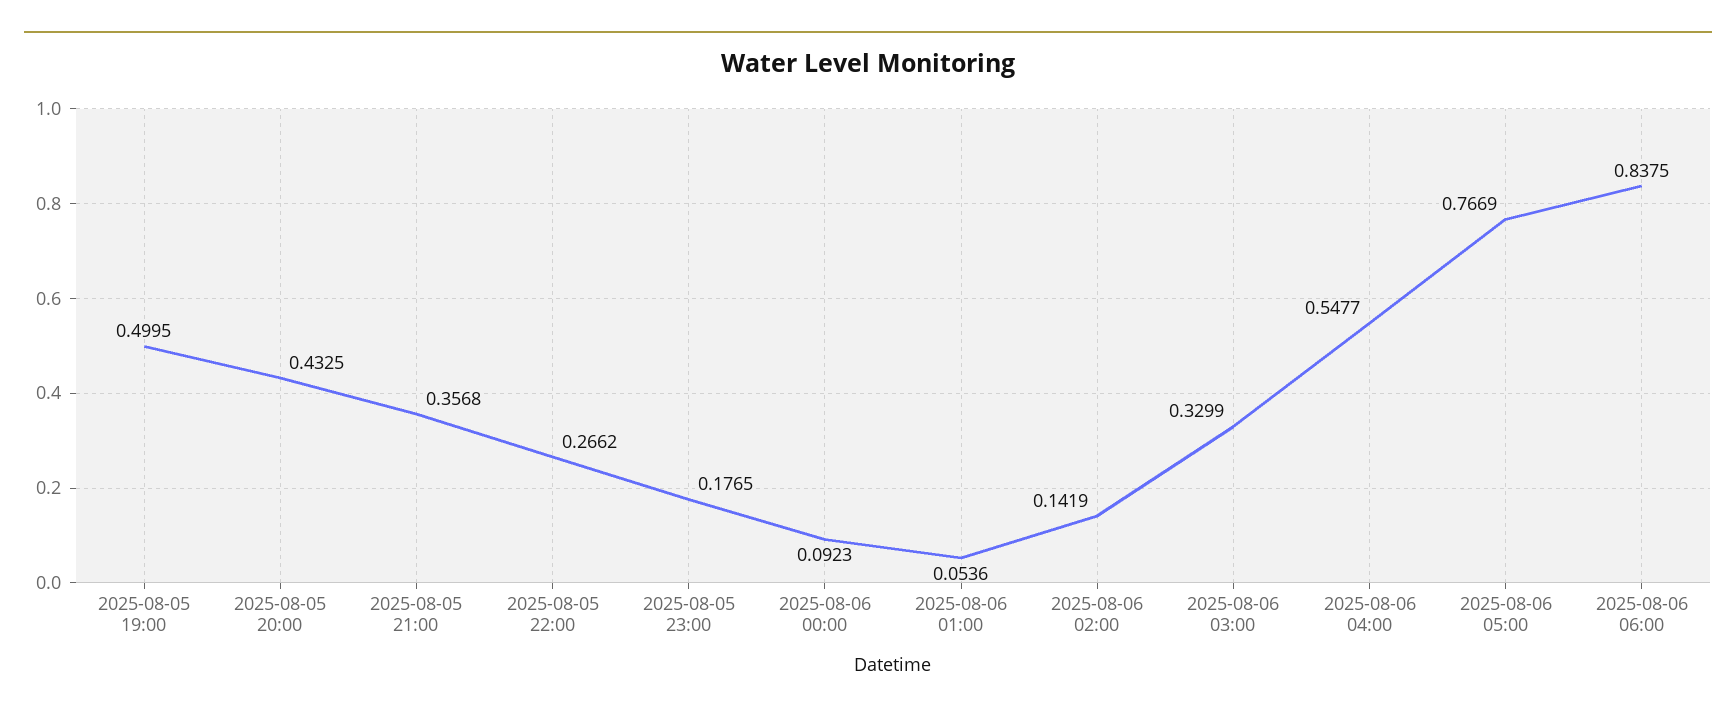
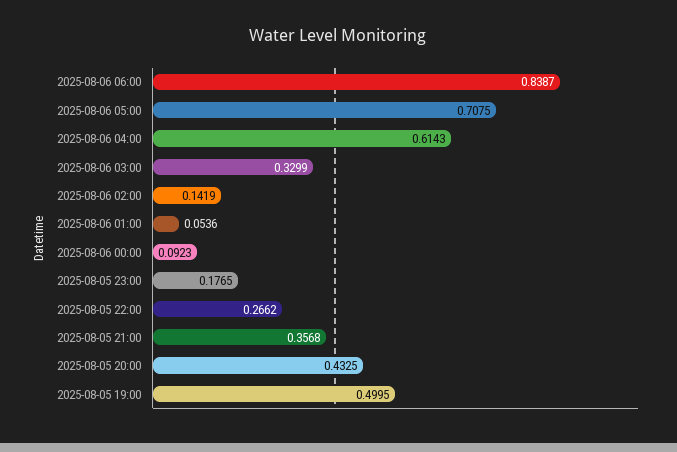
  {
    "2025-08-05 19:00": 0.4995,
    "2025-08-05 20:00": 0.4325,
    "2025-08-05 21:00": 0.3568,
    "2025-08-05 22:00": 0.2662,
    "2025-08-05 23:00": 0.1765,
    "2025-08-06 00:00": 0.0923,
    "2025-08-06 01:00": 0.0536,
    "2025-08-06 02:00": 0.1419,
    "2025-08-06 03:00": 0.3299,
-   "2025-08-06 04:00": 0.5477,
+   "2025-08-06 04:00": 0.6143,
-   "2025-08-06 05:00": 0.7669,
+   "2025-08-06 05:00": 0.7075,
-   "2025-08-06 06:00": 0.8375
+   "2025-08-06 06:00": 0.8387
  }

